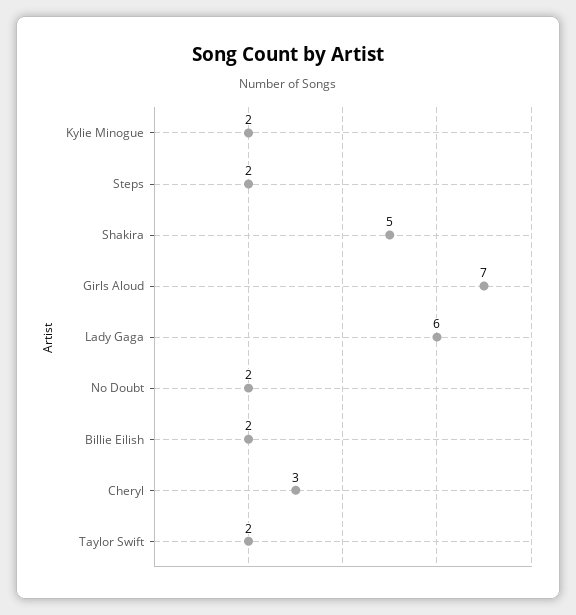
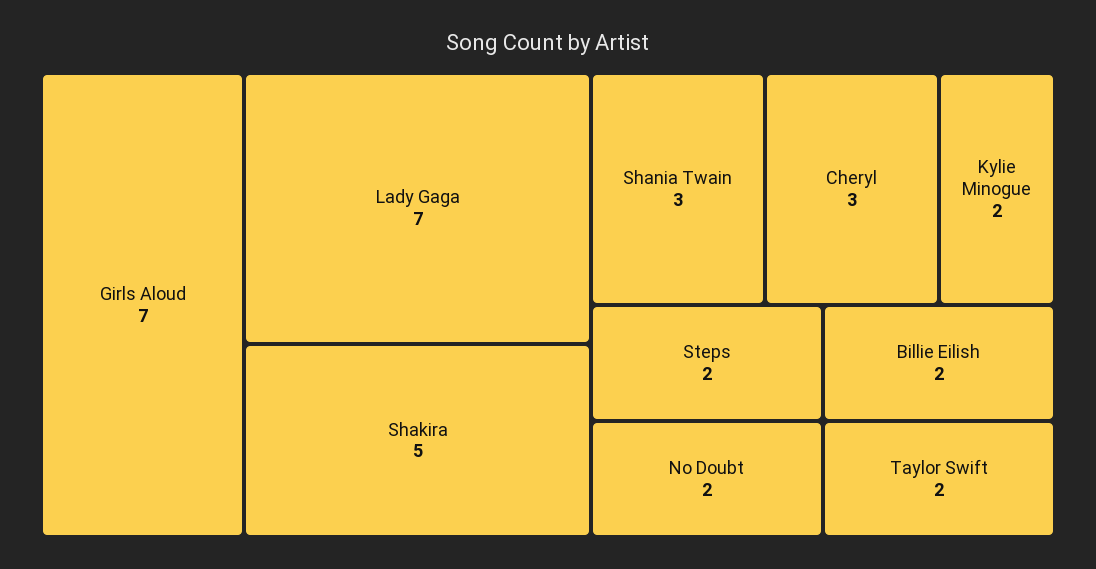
  {
    "Kylie Minogue": 2,
    "Steps": 2,
    "Shakira": 5,
    "Girls Aloud": 7,
-   "Lady Gaga": 6,
+   "Lady Gaga": 7,
    "No Doubt": 2,
    "Billie Eilish": 2,
    "Cheryl": 3,
-   "Taylor Swift": 2
+   "Taylor Swift": 2,
+   "Shania Twain": 3
  }

